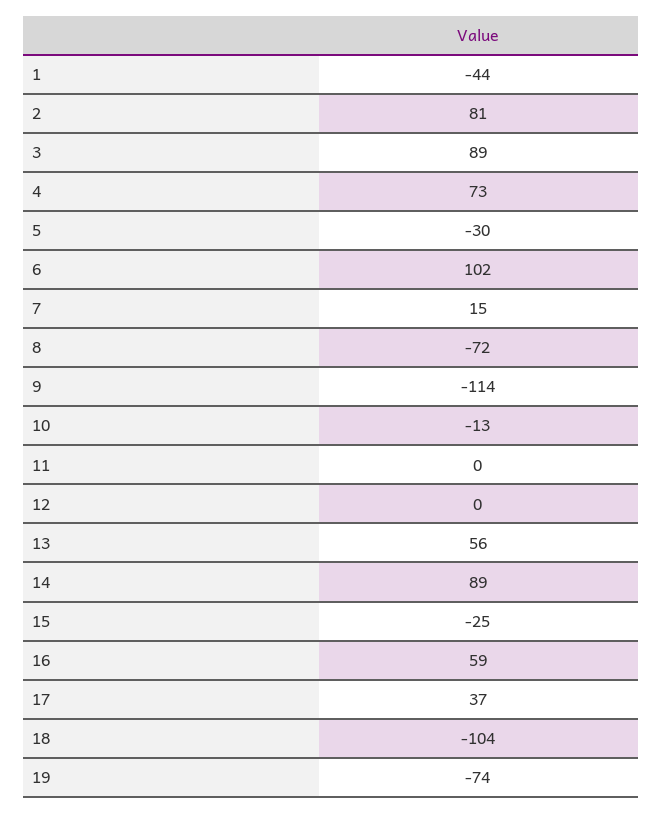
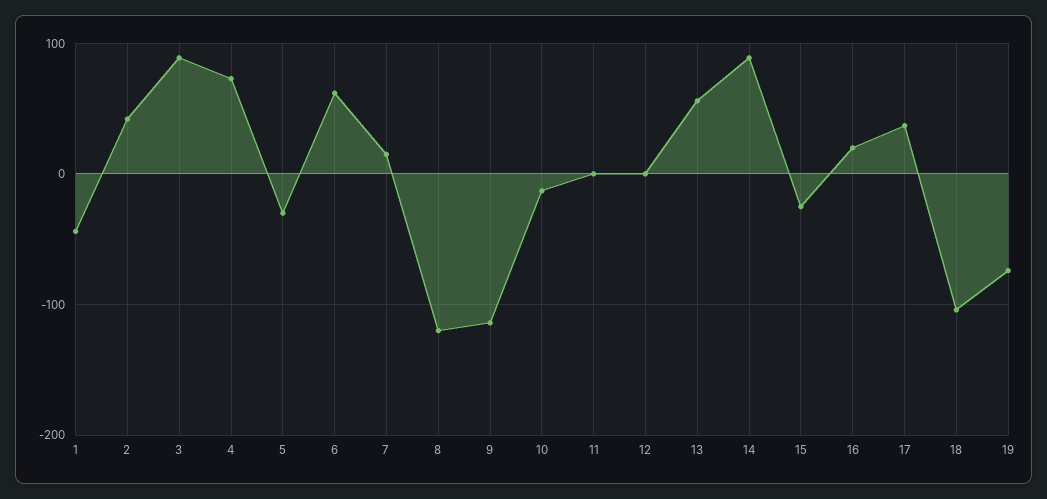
  {
    "1": -44,
-   "2": 81,
+   "2": 40,
    "3": 89,
    "4": 73,
    "5": -30,
-   "6": 102,
+   "6": 60,
    "7": 15,
-   "8": -72,
+   "8": -120,
    "9": -114,
    "10": -13,
    "11": 0,
    "12": 0,
    "13": 56,
    "14": 89,
    "15": -25,
-   "16": 59,
+   "16": 20,
    "17": 37,
    "18": -104,
    "19": -74
  }

